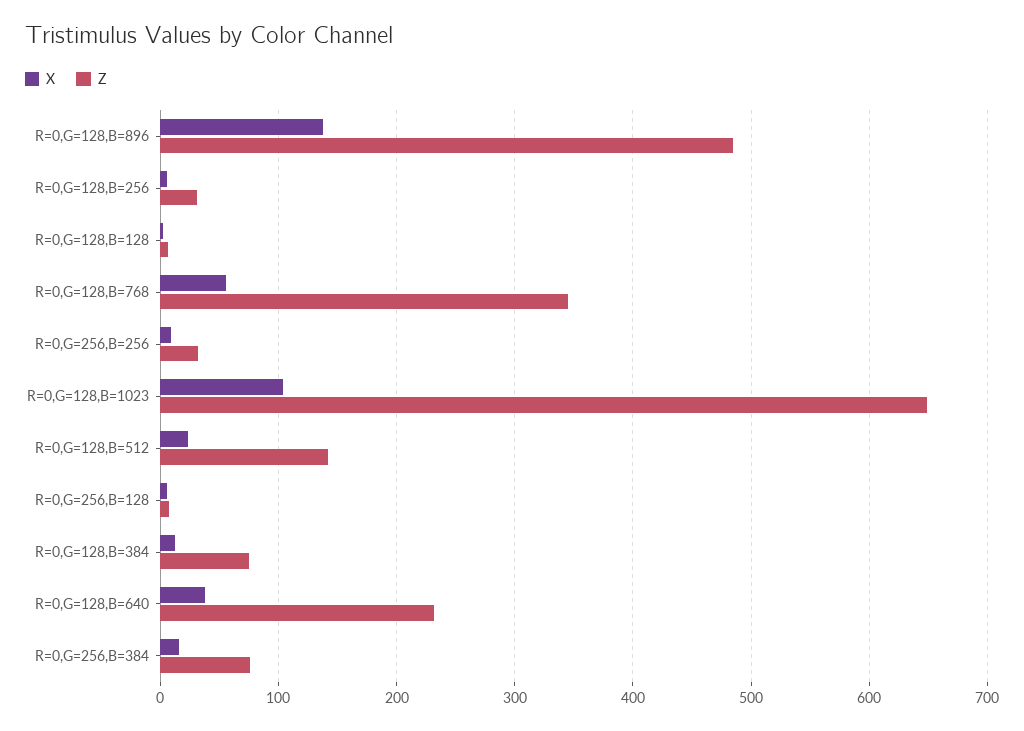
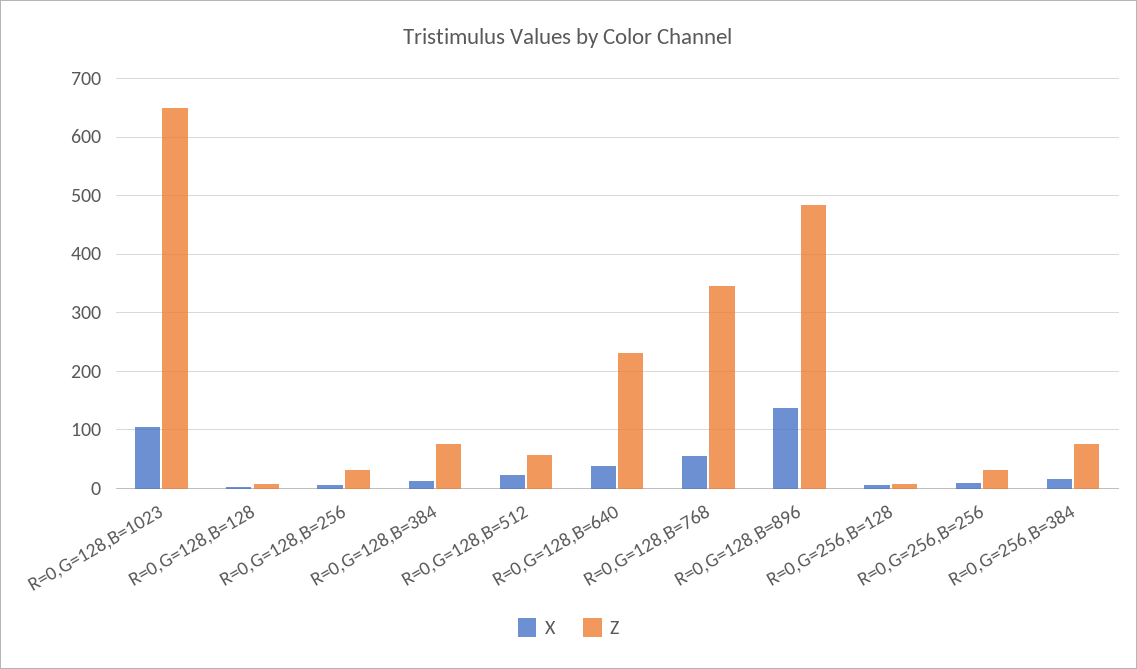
  {
    "X": {
      "R=0,G=128,B=896": 140,
      "R=0,G=128,B=256": 10,
      "R=0,G=128,B=128": 0,
      "R=0,G=128,B=768": 60,
      "R=0,G=256,B=256": 10,
      "R=0,G=128,B=1023": 100,
      "R=0,G=128,B=512": 20,
      "R=0,G=256,B=128": 10,
      "R=0,G=128,B=384": 10,
      "R=0,G=128,B=640": 40,
      "R=0,G=256,B=384": 20
    },
    "Z": {
      "R=0,G=128,B=896": 480,
      "R=0,G=128,B=256": 30,
      "R=0,G=128,B=128": 10,
      "R=0,G=128,B=768": 350,
      "R=0,G=256,B=256": 30,
      "R=0,G=128,B=1023": 650,
-     "R=0,G=128,B=512": 140,
+     "R=0,G=128,B=512": 60,
      "R=0,G=256,B=128": 10,
      "R=0,G=128,B=384": 80,
      "R=0,G=128,B=640": 230,
      "R=0,G=256,B=384": 80
    }
  }

